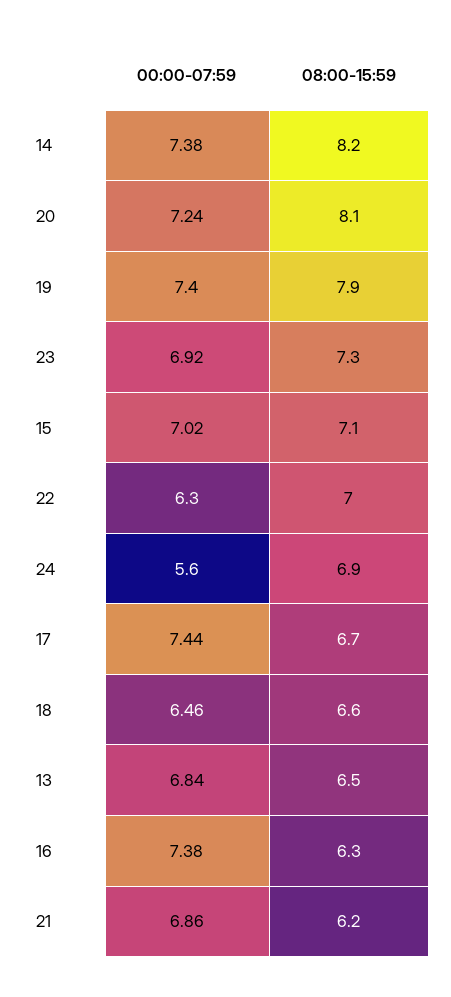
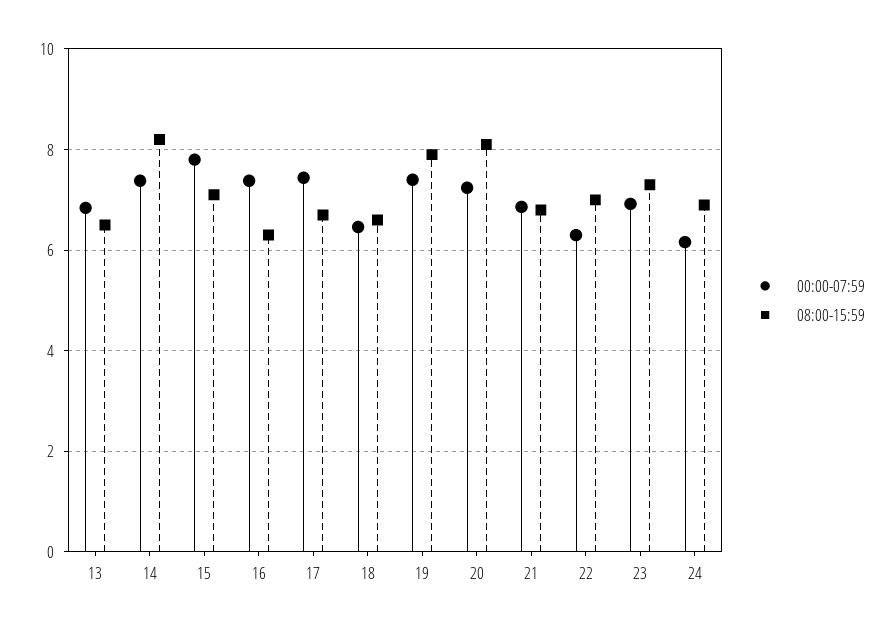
  {
    "00:00-07:59": {
      "14": 7.38,
      "20": 7.24,
      "19": 7.4,
      "23": 6.92,
-     "15": 7.02,
+     "15": 7.8,
      "22": 6.3,
-     "24": 5.6,
+     "24": 6.2,
      "17": 7.44,
      "18": 6.46,
      "13": 6.84,
      "16": 7.38,
      "21": 6.86
    },
    "08:00-15:59": {
      "14": 8.2,
      "20": 8.1,
      "19": 7.9,
      "23": 7.3,
      "15": 7.1,
      "22": 7,
      "24": 6.9,
      "17": 6.7,
      "18": 6.6,
      "13": 6.5,
      "16": 6.3,
-     "21": 6.2
+     "21": 6.8
    }
  }

